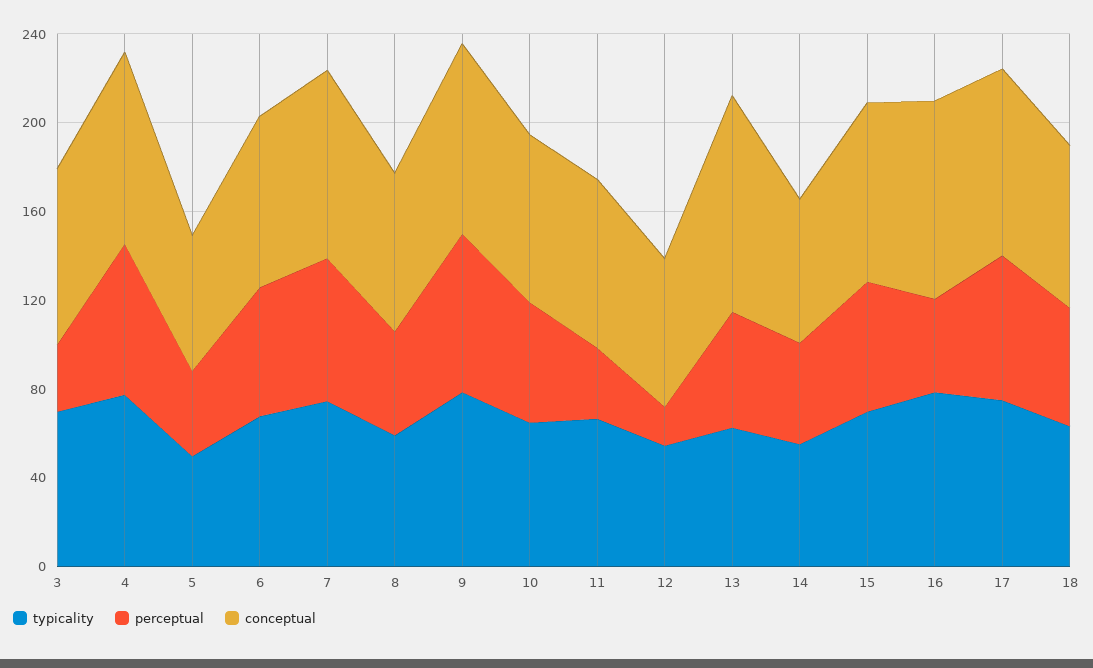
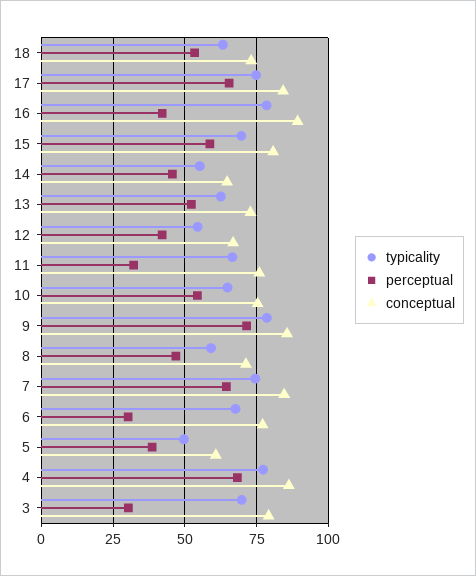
  {
    "typicality": {
      "3": 70,
      "4": 77.5,
      "5": 50,
      "6": 67.5,
      "7": 75,
      "8": 60,
      "9": 77.5,
      "10": 65,
      "11": 67.5,
      "12": 55,
      "13": 62.5,
      "14": 55,
      "15": 70,
      "16": 77.5,
      "17": 75,
      "18": 62.5
    },
    "perceptual": {
      "3": 30,
      "4": 67.5,
      "5": 37.5,
-     "6": 60,
+     "6": 30,
      "7": 65,
      "8": 47.5,
      "9": 72.5,
      "10": 55,
      "11": 32.5,
-     "12": 20,
+     "12": 42.5,
      "13": 52.5,
      "14": 45,
      "15": 57.5,
      "16": 42.5,
      "17": 65,
      "18": 52.5
    },
    "conceptual": {
      "3": 80,
      "4": 85,
      "5": 60,
      "6": 77.5,
      "7": 85,
      "8": 72.5,
      "9": 85,
      "10": 75,
      "11": 75,
      "12": 67.5,
-     "13": 100,
+     "13": 72.5,
      "14": 65,
      "15": 80,
      "16": 90,
      "17": 85,
      "18": 72.5
    }
  }

